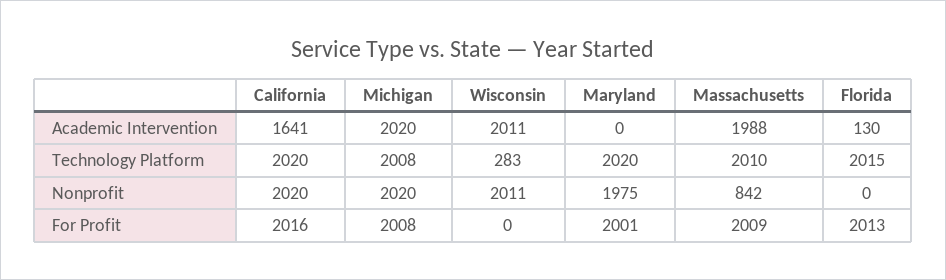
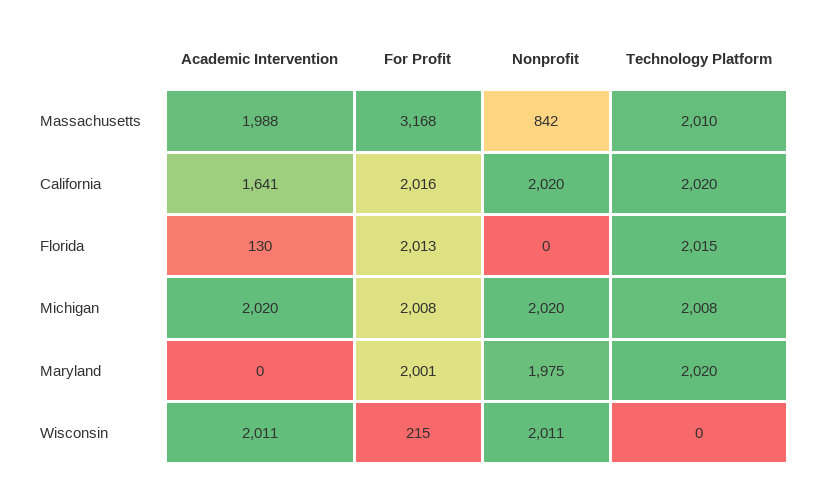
  {
    "California": {
      "Academic Intervention": 1641,
      "Technology Platform": 2020,
      "Nonprofit": 2020,
      "For Profit": 2016
    },
    "Michigan": {
      "Academic Intervention": 2020,
      "Technology Platform": 2008,
      "Nonprofit": 2020,
      "For Profit": 2008
    },
    "Wisconsin": {
      "Academic Intervention": 2011,
-     "Technology Platform": 283,
+     "Technology Platform": 0,
      "Nonprofit": 2011,
-     "For Profit": 0
+     "For Profit": 215
    },
    "Maryland": {
      "Academic Intervention": 0,
      "Technology Platform": 2020,
      "Nonprofit": 1975,
      "For Profit": 2001
    },
    "Massachusetts": {
      "Academic Intervention": 1988,
      "Technology Platform": 2010,
      "Nonprofit": 842,
-     "For Profit": 2009
+     "For Profit": 3168
    },
    "Florida": {
      "Academic Intervention": 130,
      "Technology Platform": 2015,
      "Nonprofit": 0,
      "For Profit": 2013
    }
  }

